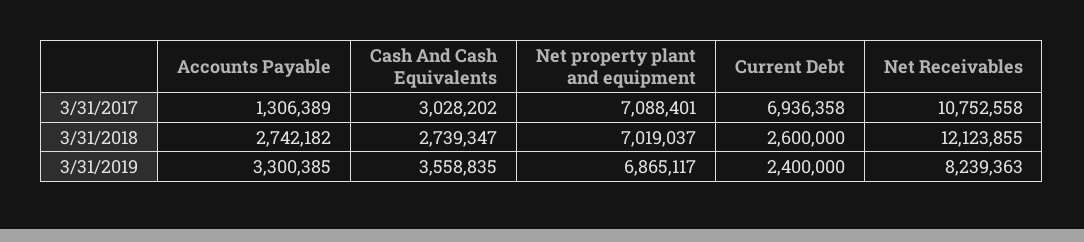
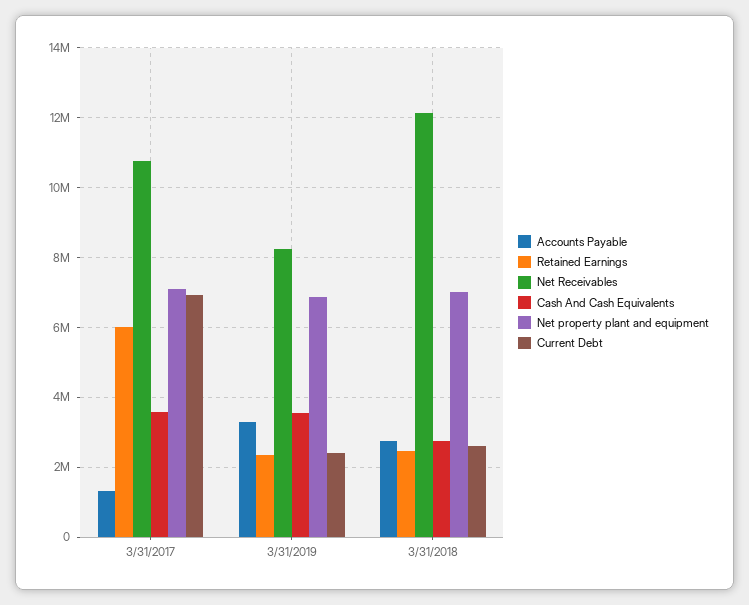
  {
    "Accounts Payable": {
      "3/31/2017": 1306389,
      "3/31/2018": 2742182,
      "3/31/2019": 3300385
    },
    "Cash And Cash Equivalents": {
-     "3/31/2017": 3028202,
+     "3/31/2017": 3600000,
      "3/31/2018": 2739347,
      "3/31/2019": 3558835
    },
    "Net property plant and equipment": {
      "3/31/2017": 7088401,
      "3/31/2018": 7019037,
      "3/31/2019": 6865117
    },
    "Current Debt": {
      "3/31/2017": 6936358,
      "3/31/2018": 2600000,
      "3/31/2019": 2400000
    },
    "Net Receivables": {
      "3/31/2017": 10752558,
      "3/31/2018": 12123855,
      "3/31/2019": 8239363
-   }
+   },
+   "Retained Earnings": {
+     "3/31/2017": 6000000,
+     "3/31/2019": 2400000,
+     "3/31/2018": 2400000
+   }
  }

